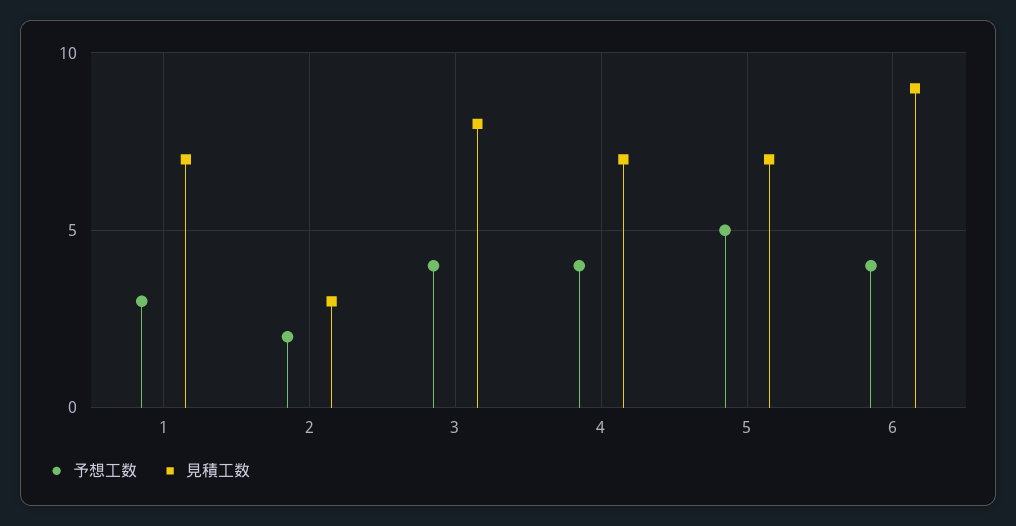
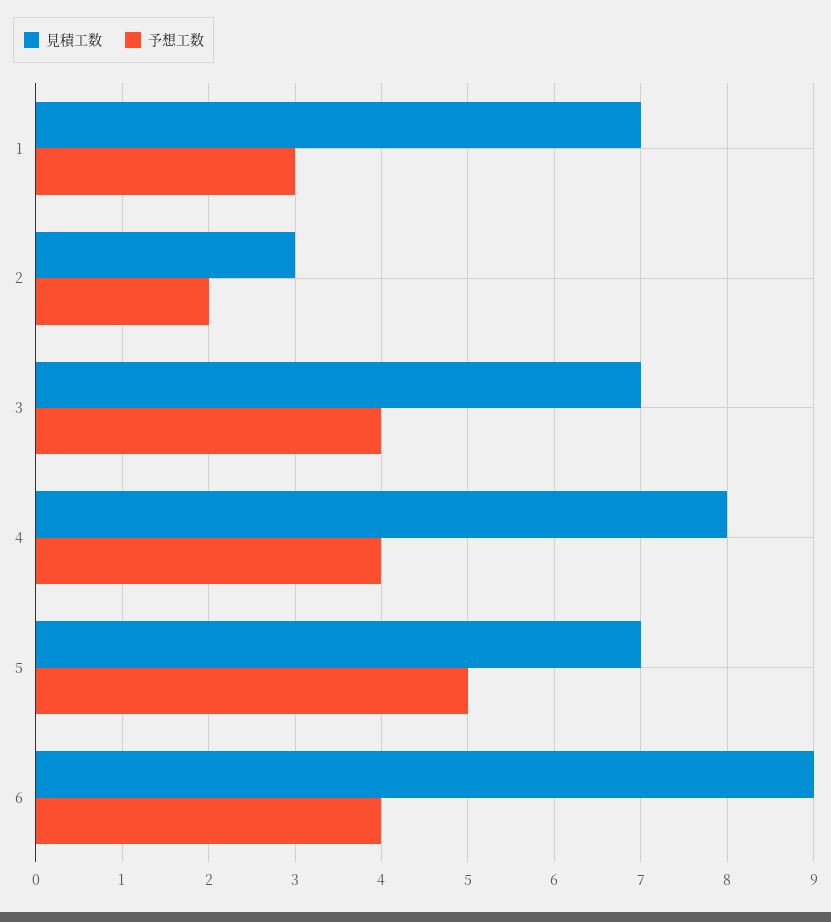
  {
    "予想工数": {
      "1": 3,
      "2": 2,
      "3": 4,
      "4": 4,
      "5": 5,
      "6": 4
    },
    "見積工数": {
      "1": 7,
      "2": 3,
-     "3": 8,
+     "3": 7,
-     "4": 7,
+     "4": 8,
      "5": 7,
      "6": 9
    }
  }

